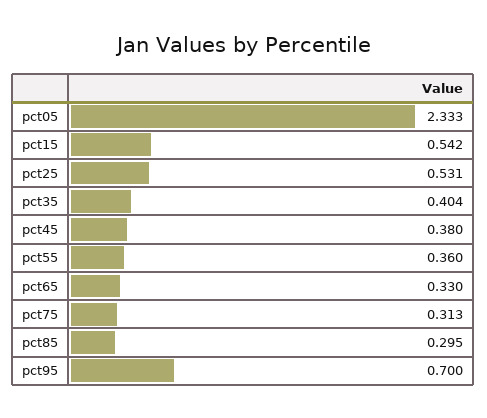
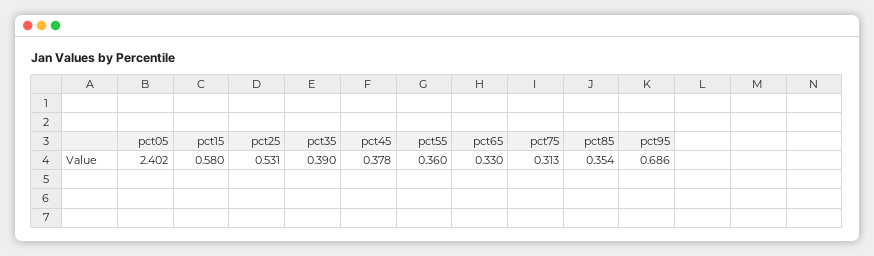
  {
-   "pct05": 2.333,
+   "pct05": 2.402,
-   "pct15": 0.542,
+   "pct15": 0.58,
    "pct25": 0.531,
-   "pct35": 0.404,
+   "pct35": 0.39,
-   "pct45": 0.38,
+   "pct45": 0.378,
    "pct55": 0.36,
    "pct65": 0.33,
    "pct75": 0.313,
-   "pct85": 0.295,
+   "pct85": 0.354,
-   "pct95": 0.7
+   "pct95": 0.686
  }

